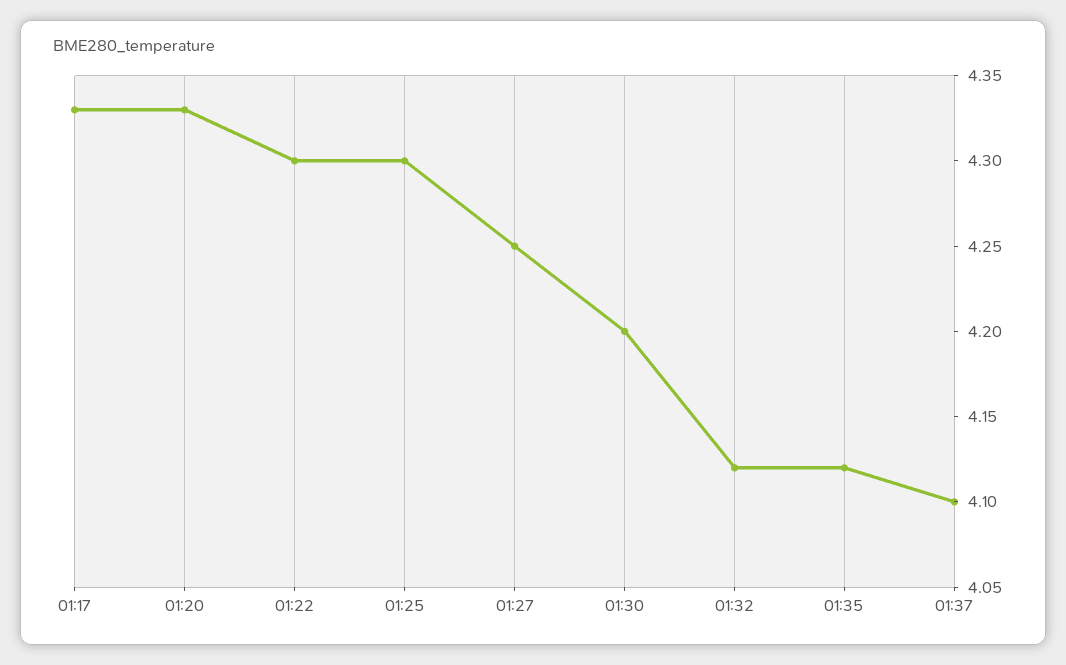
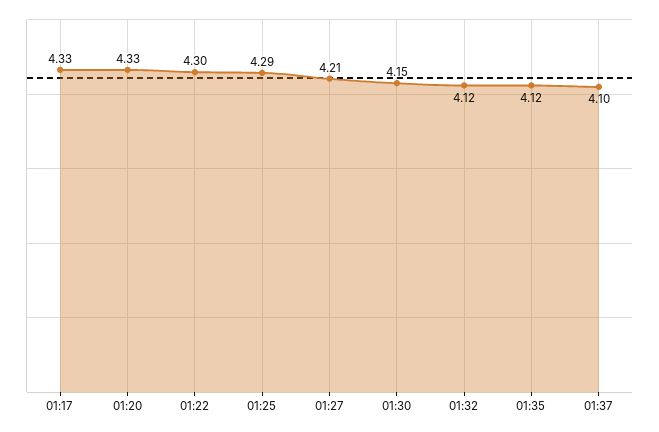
  {
    "01:17": 4.33,
    "01:20": 4.33,
    "01:22": 4.3,
-   "01:25": 4.3,
+   "01:25": 4.29,
-   "01:27": 4.25,
+   "01:27": 4.21,
-   "01:30": 4.2,
+   "01:30": 4.15,
    "01:32": 4.12,
    "01:35": 4.12,
    "01:37": 4.1
  }

